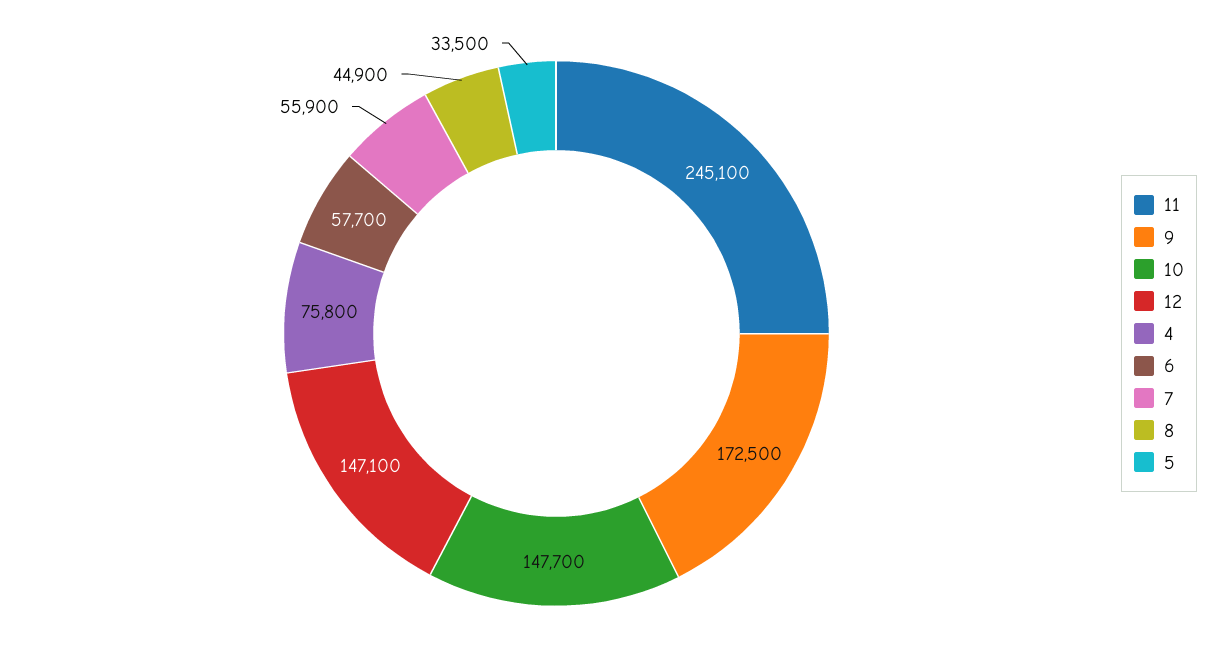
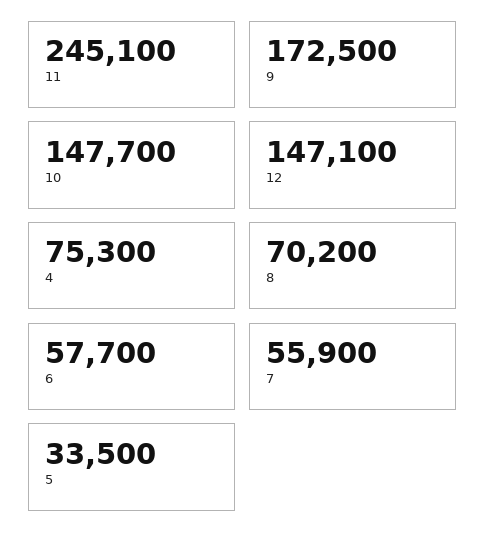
  {
    "11": 245100,
    "9": 172500,
    "10": 147700,
    "12": 147100,
-   "4": 75800,
+   "4": 75300,
    "6": 57700,
    "7": 55900,
-   "8": 44900,
+   "8": 70200,
    "5": 33500
  }

